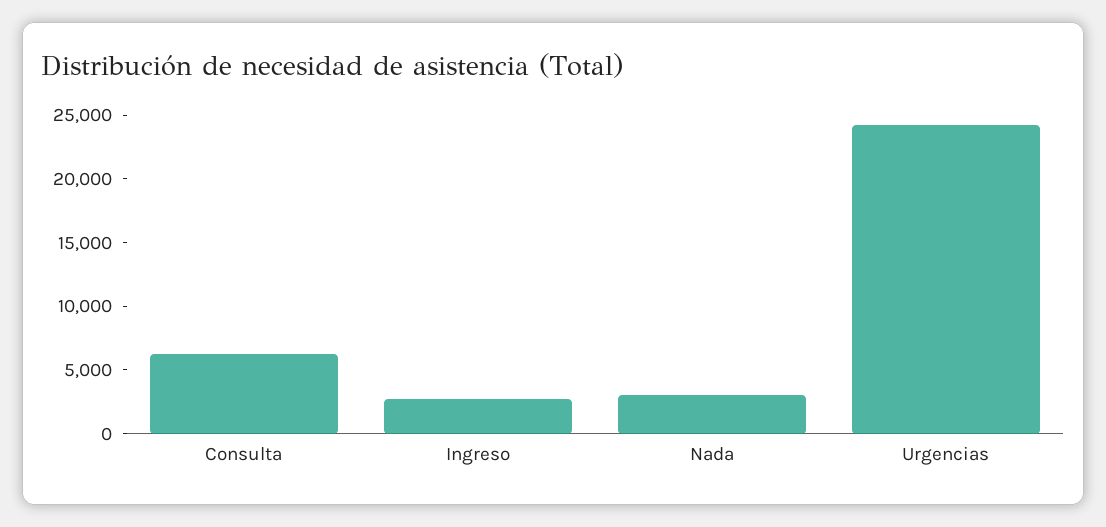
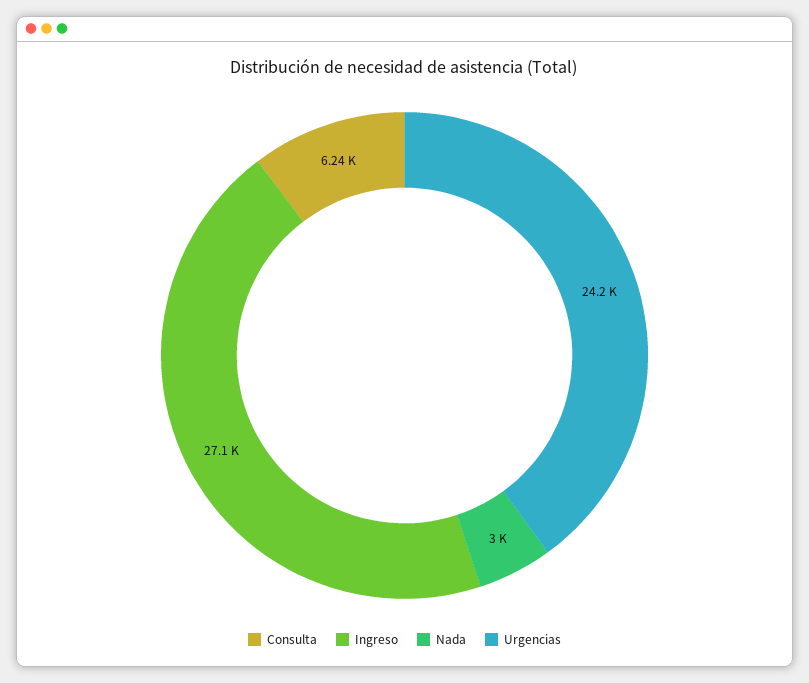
  {
    "Consulta": 6240,
-   "Ingreso": 3000,
+   "Ingreso": 27100,
    "Nada": 3000,
    "Urgencias": 24200
  }

